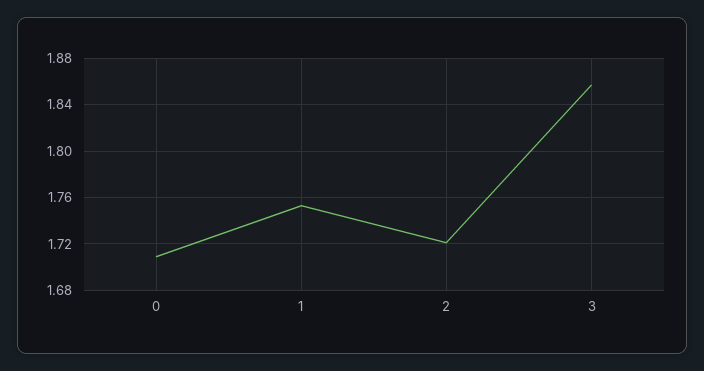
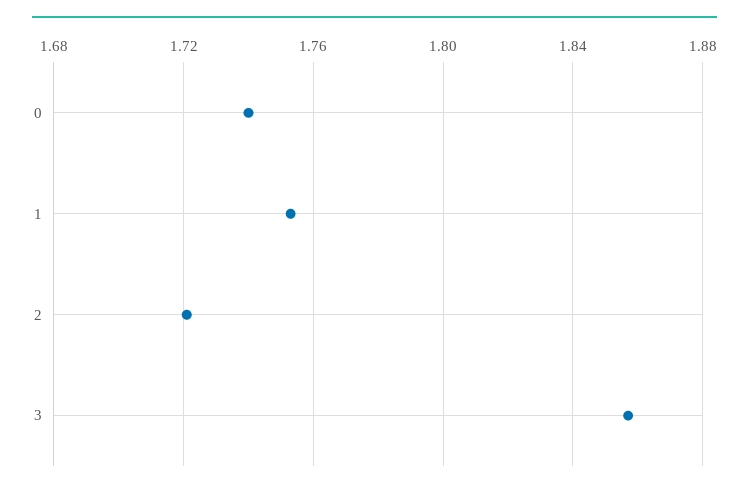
  {
-   "0": 1.71,
+   "0": 1.74,
    "1": 1.755,
    "2": 1.72,
    "3": 1.855
  }

